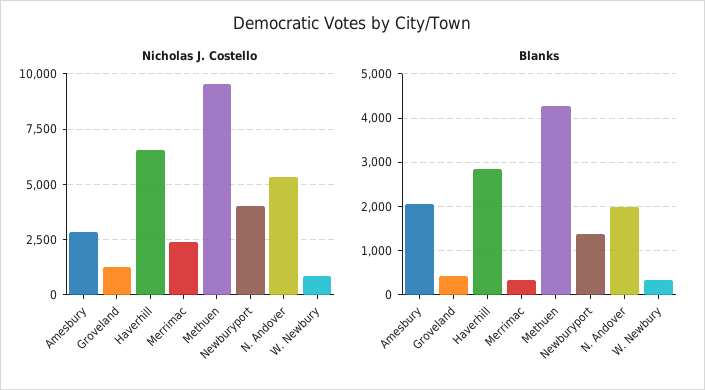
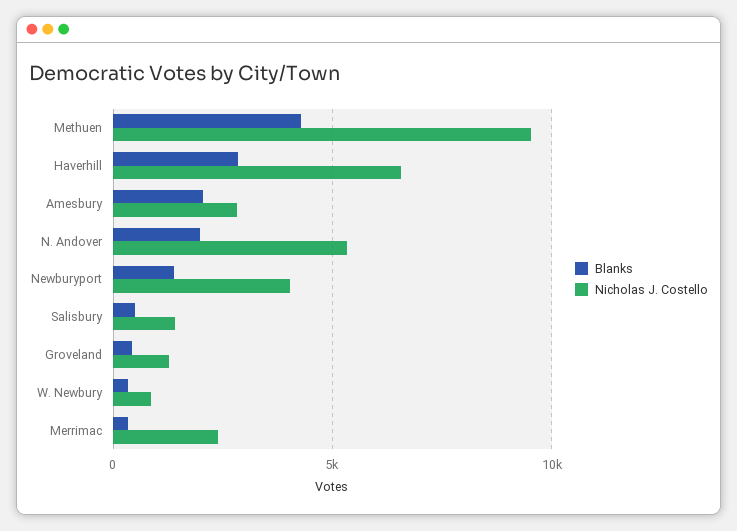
  {
    "Nicholas J. Costello": {
      "Amesbury": 3000,
      "Groveland": 1500,
      "Haverhill": 6500,
      "Merrimac": 2500,
      "Methuen": 9500,
      "Newburyport": 4000,
      "N. Andover": 5500,
-     "W. Newbury": 1000
+     "W. Newbury": 1000,
+     "Salisbury": 1500
    },
    "Blanks": {
      "Amesbury": 2000,
      "Groveland": 400,
      "Haverhill": 2800,
      "Merrimac": 400,
      "Methuen": 4200,
      "Newburyport": 1400,
      "N. Andover": 2000,
-     "W. Newbury": 400
+     "W. Newbury": 400,
+     "Salisbury": 500
    }
  }

